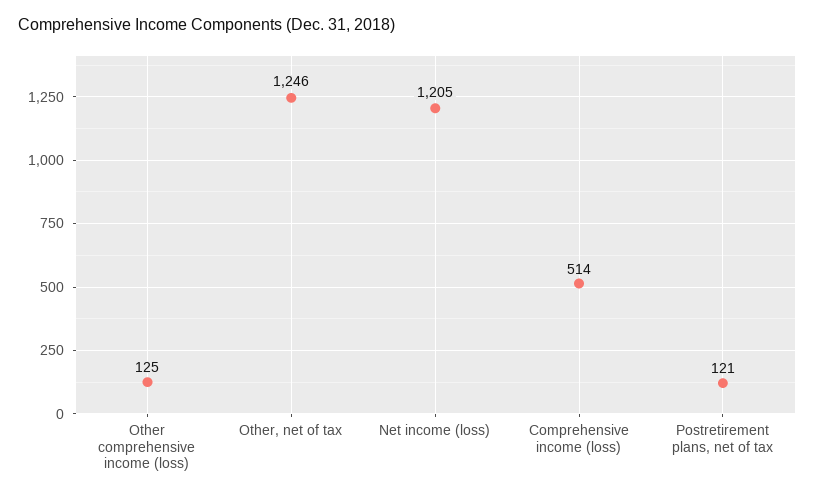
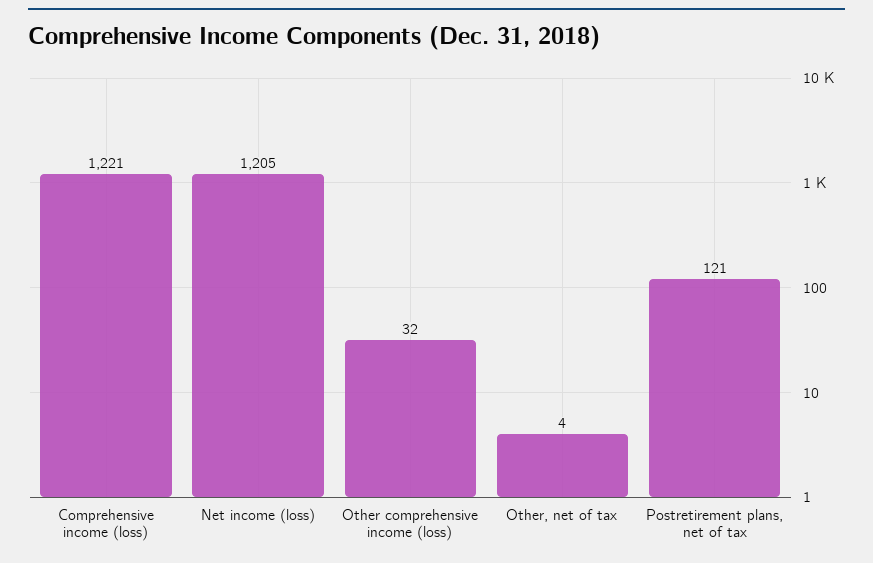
  {
-   "Other comprehensive income (loss)": 125,
+   "Other comprehensive income (loss)": 32,
-   "Other, net of tax": 1246,
+   "Other, net of tax": 4,
    "Net income (loss)": 1205,
-   "Comprehensive income (loss)": 514,
+   "Comprehensive income (loss)": 1221,
    "Postretirement plans, net of tax": 121
  }

